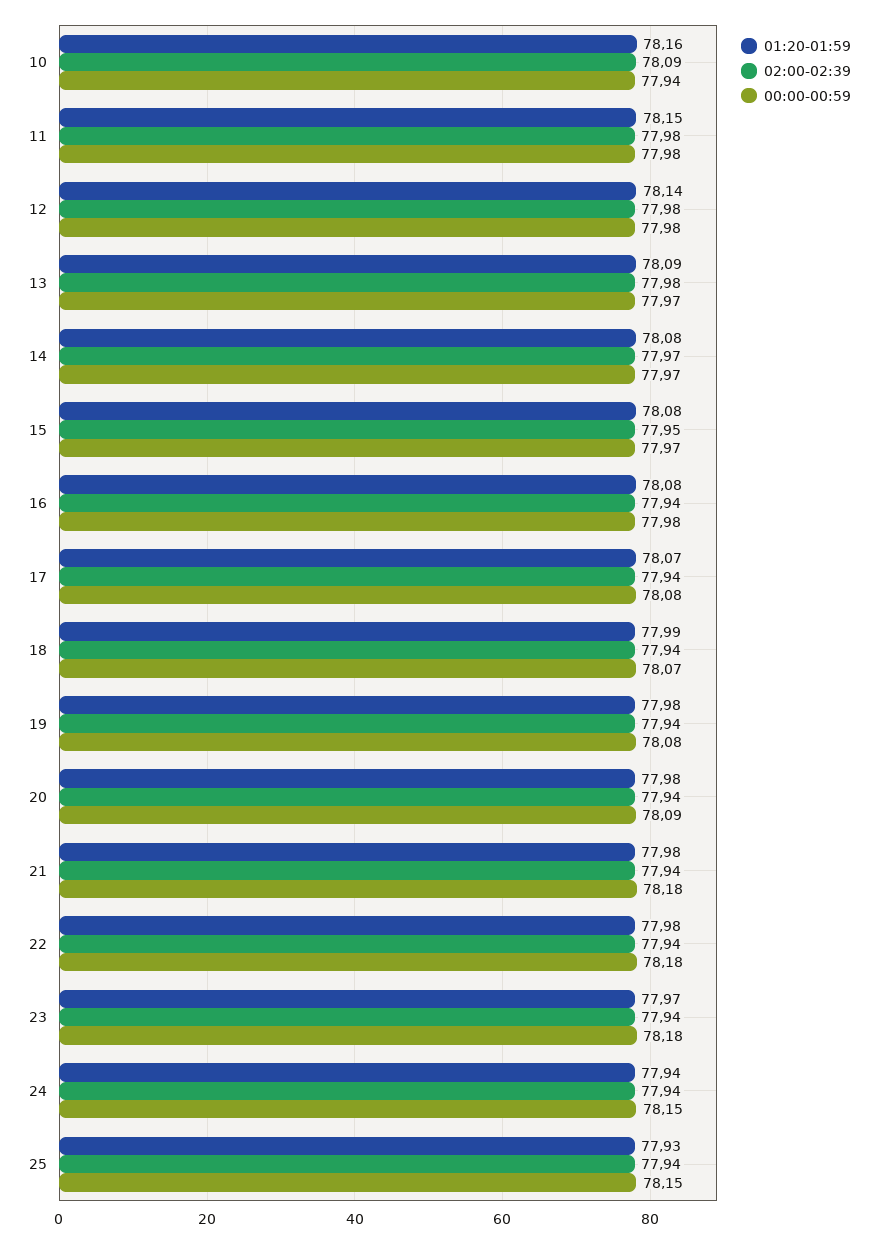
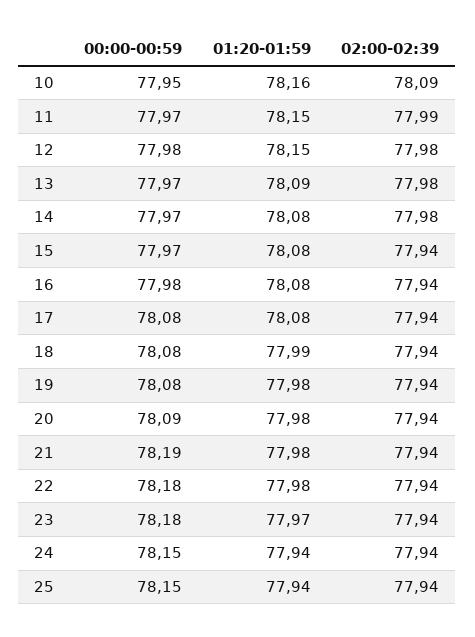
  {
    "01:20-01:59": {
      "10": 78.16,
      "11": 78.15,
-     "12": 78.14,
+     "12": 78.15,
      "13": 78.09,
      "14": 78.08,
      "15": 78.08,
      "16": 78.08,
-     "17": 78.07,
+     "17": 78.08,
      "18": 77.99,
      "19": 77.98,
      "20": 77.98,
      "21": 77.98,
      "22": 77.98,
      "23": 77.97,
      "24": 77.94,
-     "25": 77.93
+     "25": 77.94
    },
    "02:00-02:39": {
      "10": 78.09,
-     "11": 77.98,
+     "11": 77.99,
      "12": 77.98,
      "13": 77.98,
-     "14": 77.97,
+     "14": 77.98,
-     "15": 77.95,
+     "15": 77.94,
      "16": 77.94,
      "17": 77.94,
      "18": 77.94,
      "19": 77.94,
      "20": 77.94,
      "21": 77.94,
      "22": 77.94,
      "23": 77.94,
      "24": 77.94,
      "25": 77.94
    },
    "00:00-00:59": {
-     "10": 77.94,
+     "10": 77.95,
-     "11": 77.98,
+     "11": 77.97,
      "12": 77.98,
      "13": 77.97,
      "14": 77.97,
      "15": 77.97,
      "16": 77.98,
      "17": 78.08,
-     "18": 78.07,
+     "18": 78.08,
      "19": 78.08,
      "20": 78.09,
-     "21": 78.18,
+     "21": 78.19,
      "22": 78.18,
      "23": 78.18,
      "24": 78.15,
      "25": 78.15
    }
  }

